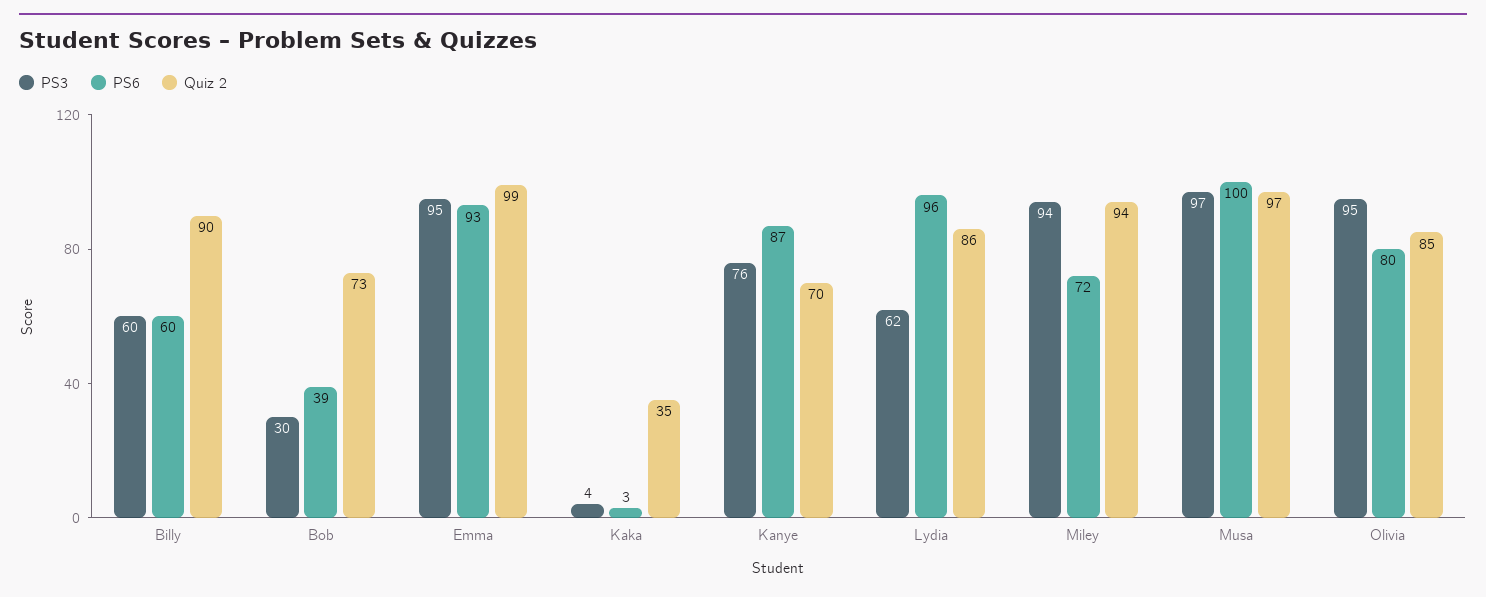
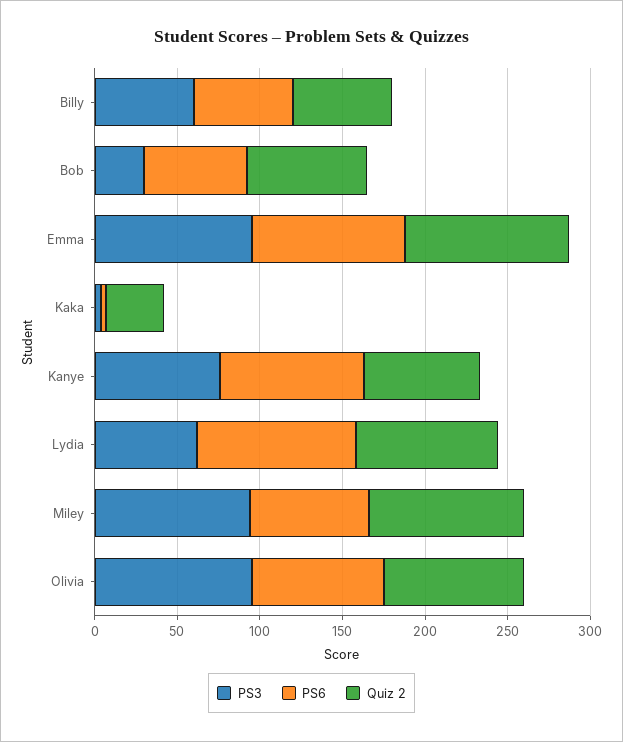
  {
    "PS3": {
      "Billy": 60,
      "Bob": 30,
      "Emma": 95,
      "Kaka": 4,
      "Kanye": 76,
      "Lydia": 62,
      "Miley": 94,
-     "Musa": 97,
      "Olivia": 95
    },
    "PS6": {
      "Billy": 60,
-     "Bob": 39,
+     "Bob": 60,
      "Emma": 93,
      "Kaka": 3,
      "Kanye": 87,
      "Lydia": 96,
      "Miley": 72,
-     "Musa": 100,
      "Olivia": 80
    },
    "Quiz 2": {
-     "Billy": 90,
+     "Billy": 60,
      "Bob": 73,
      "Emma": 99,
      "Kaka": 35,
      "Kanye": 70,
      "Lydia": 86,
      "Miley": 94,
-     "Musa": 97,
      "Olivia": 85
    }
  }

